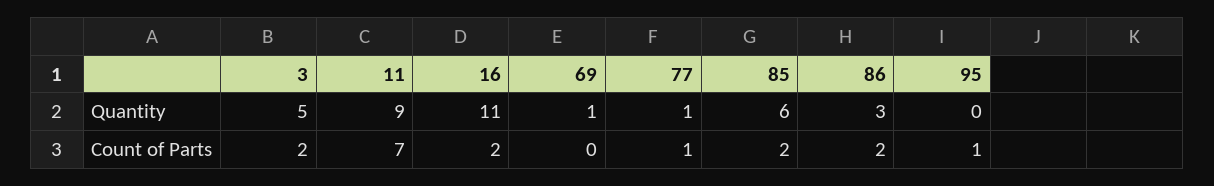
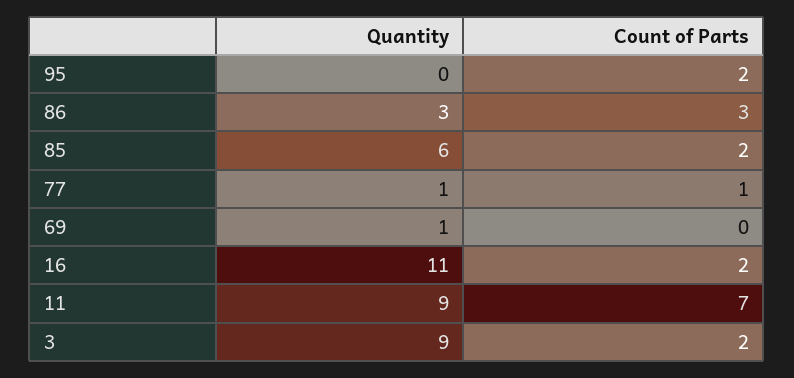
  {
    "3": {
-     "Quantity": 5,
+     "Quantity": 9,
      "Count of Parts": 2
    },
    "11": {
      "Quantity": 9,
      "Count of Parts": 7
    },
    "16": {
      "Quantity": 11,
      "Count of Parts": 2
    },
    "69": {
      "Quantity": 1,
      "Count of Parts": 0
    },
    "77": {
      "Quantity": 1,
      "Count of Parts": 1
    },
    "85": {
      "Quantity": 6,
      "Count of Parts": 2
    },
    "86": {
      "Quantity": 3,
-     "Count of Parts": 2
+     "Count of Parts": 3
    },
    "95": {
      "Quantity": 0,
-     "Count of Parts": 1
+     "Count of Parts": 2
    }
  }

